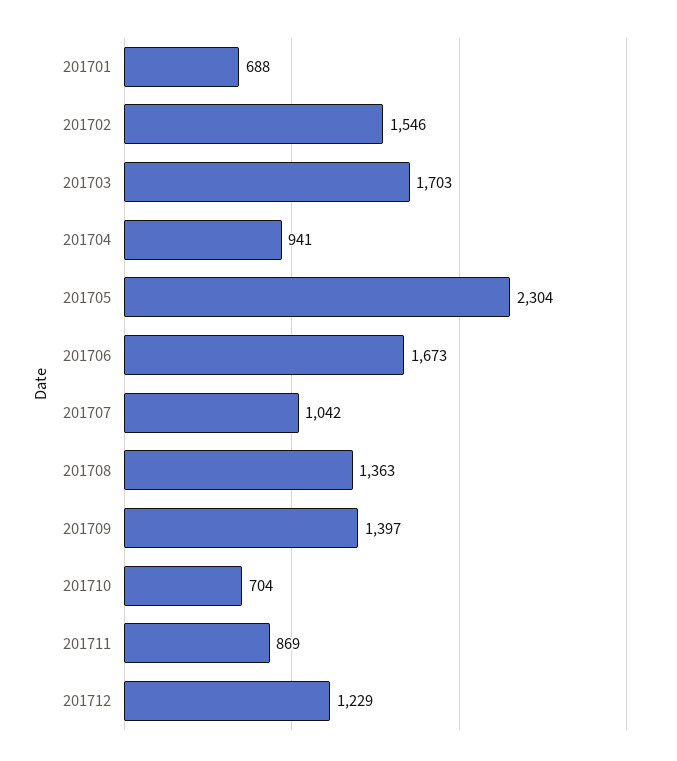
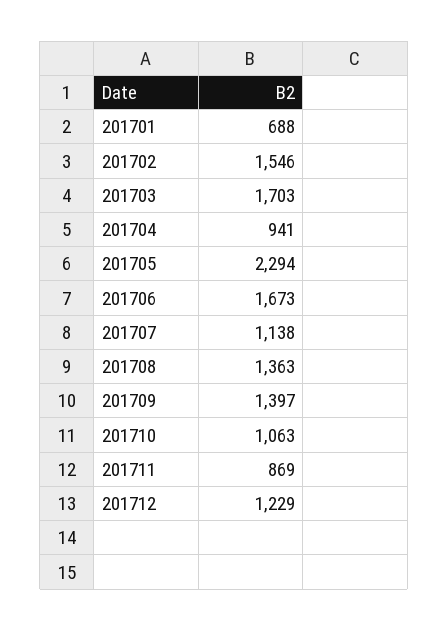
  {
    "201701": 688,
    "201702": 1546,
    "201703": 1703,
    "201704": 941,
-   "201705": 2304,
+   "201705": 2294,
    "201706": 1673,
-   "201707": 1042,
+   "201707": 1138,
    "201708": 1363,
    "201709": 1397,
-   "201710": 704,
+   "201710": 1063,
    "201711": 869,
    "201712": 1229
  }

